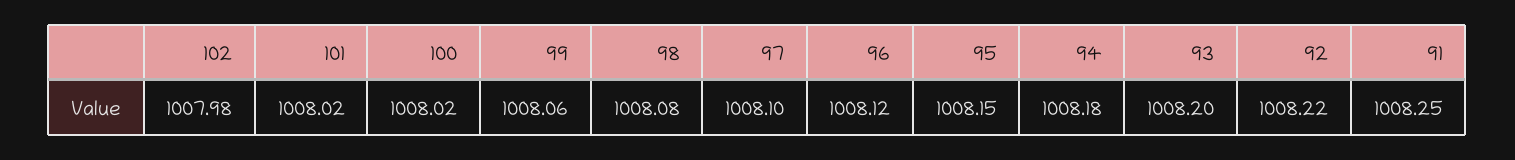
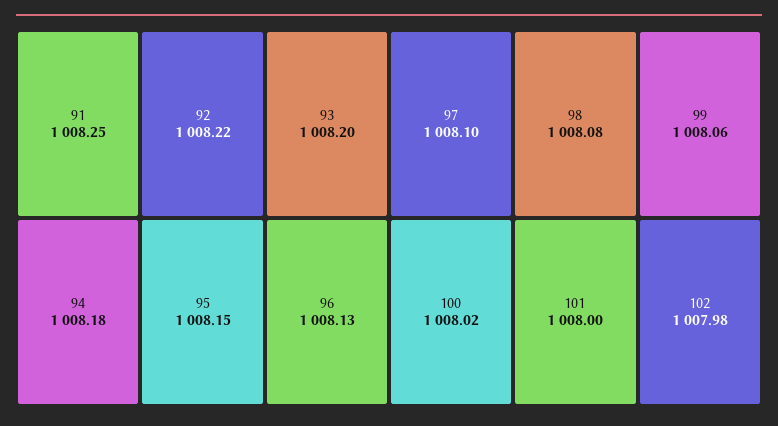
  {
    "102": 1007.98,
-   "101": 1008.02,
+   "101": 1008,
    "100": 1008.02,
    "99": 1008.06,
    "98": 1008.08,
    "97": 1008.1,
-   "96": 1008.12,
+   "96": 1008.13,
    "95": 1008.15,
    "94": 1008.18,
    "93": 1008.2,
    "92": 1008.22,
    "91": 1008.25
  }

